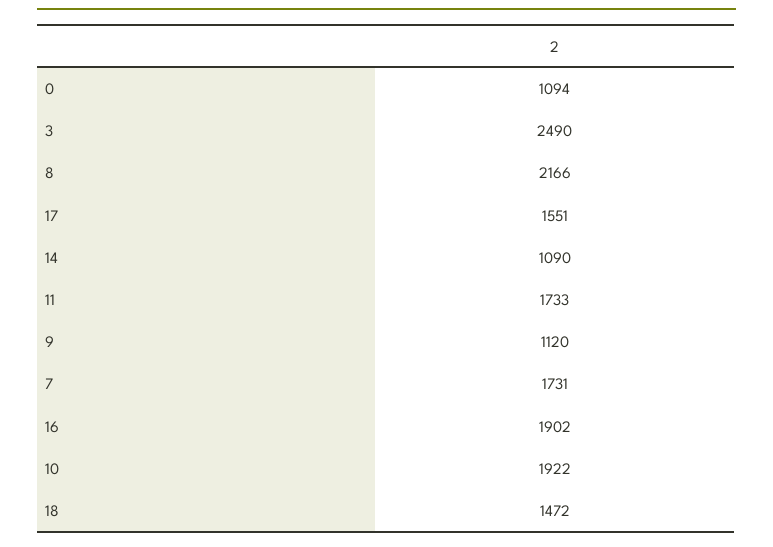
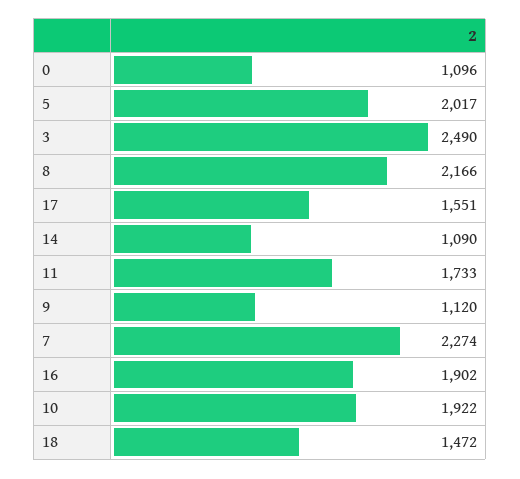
  {
-   "0": 1094,
+   "0": 1096,
    "3": 2490,
    "8": 2166,
    "17": 1551,
    "14": 1090,
    "11": 1733,
    "9": 1120,
-   "7": 1731,
+   "7": 2274,
    "16": 1902,
    "10": 1922,
-   "18": 1472
+   "18": 1472,
+   "5": 2017
  }

